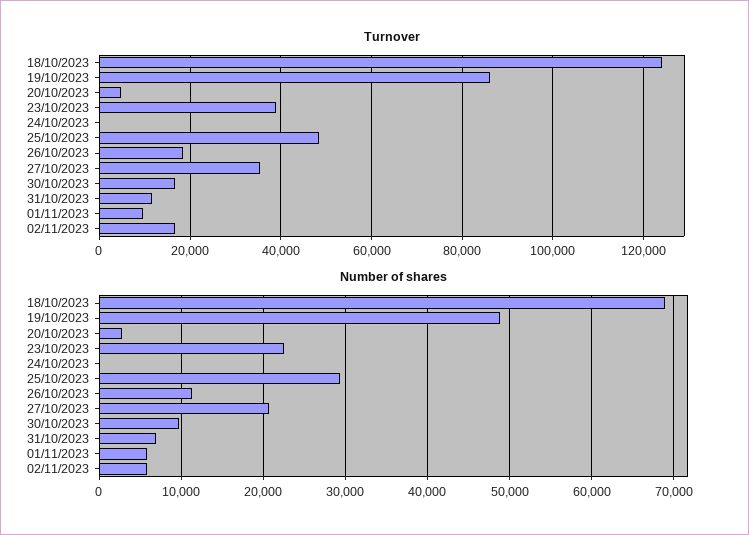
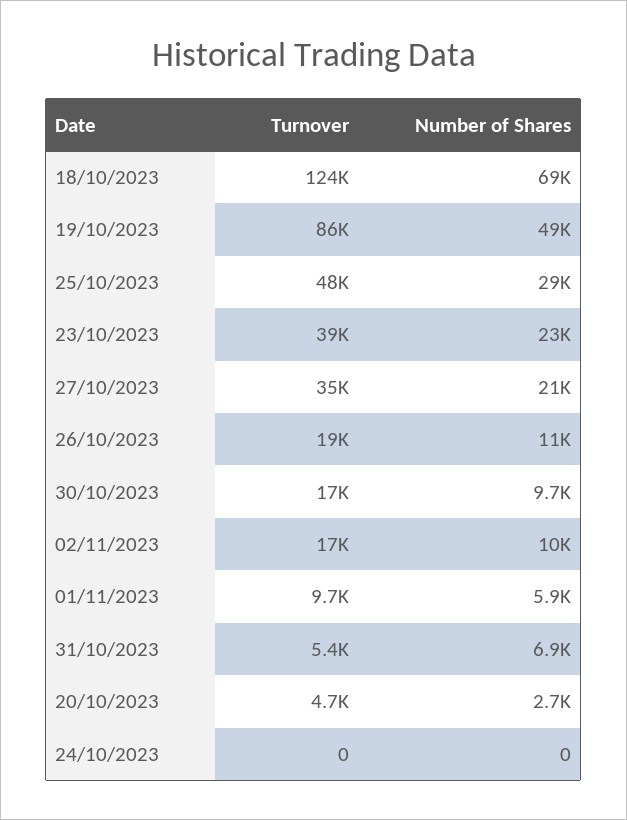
  {
    "Turnover": {
      "18/10/2023": 124000,
      "19/10/2023": 86000,
      "20/10/2023": 4700,
      "23/10/2023": 39000,
      "24/10/2023": 0,
      "25/10/2023": 48000,
      "26/10/2023": 19000,
      "27/10/2023": 35000,
      "30/10/2023": 17000,
-     "31/10/2023": 12000,
+     "31/10/2023": 5400,
      "01/11/2023": 9700,
      "02/11/2023": 17000
    },
    "Number of shares": {
      "18/10/2023": 69000,
      "19/10/2023": 49000,
      "20/10/2023": 2700,
      "23/10/2023": 23000,
      "24/10/2023": 0,
      "25/10/2023": 29000,
      "26/10/2023": 11000,
      "27/10/2023": 21000,
      "30/10/2023": 9700,
      "31/10/2023": 6900,
      "01/11/2023": 5900,
-     "02/11/2023": 6000
+     "02/11/2023": 10000
    }
  }

